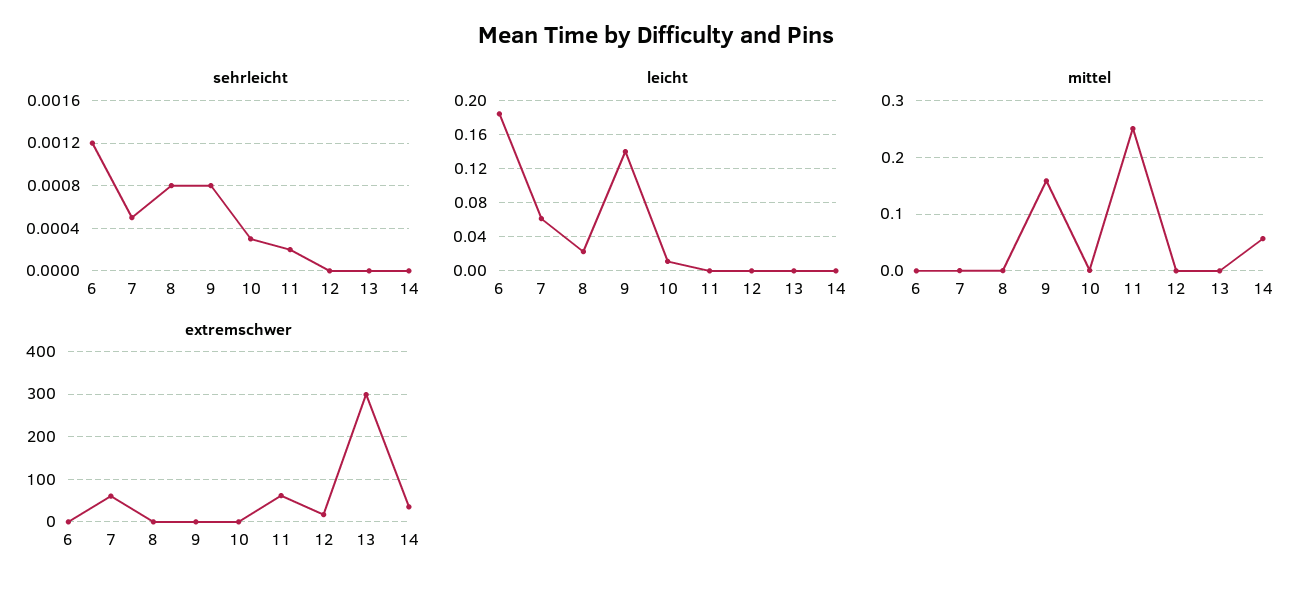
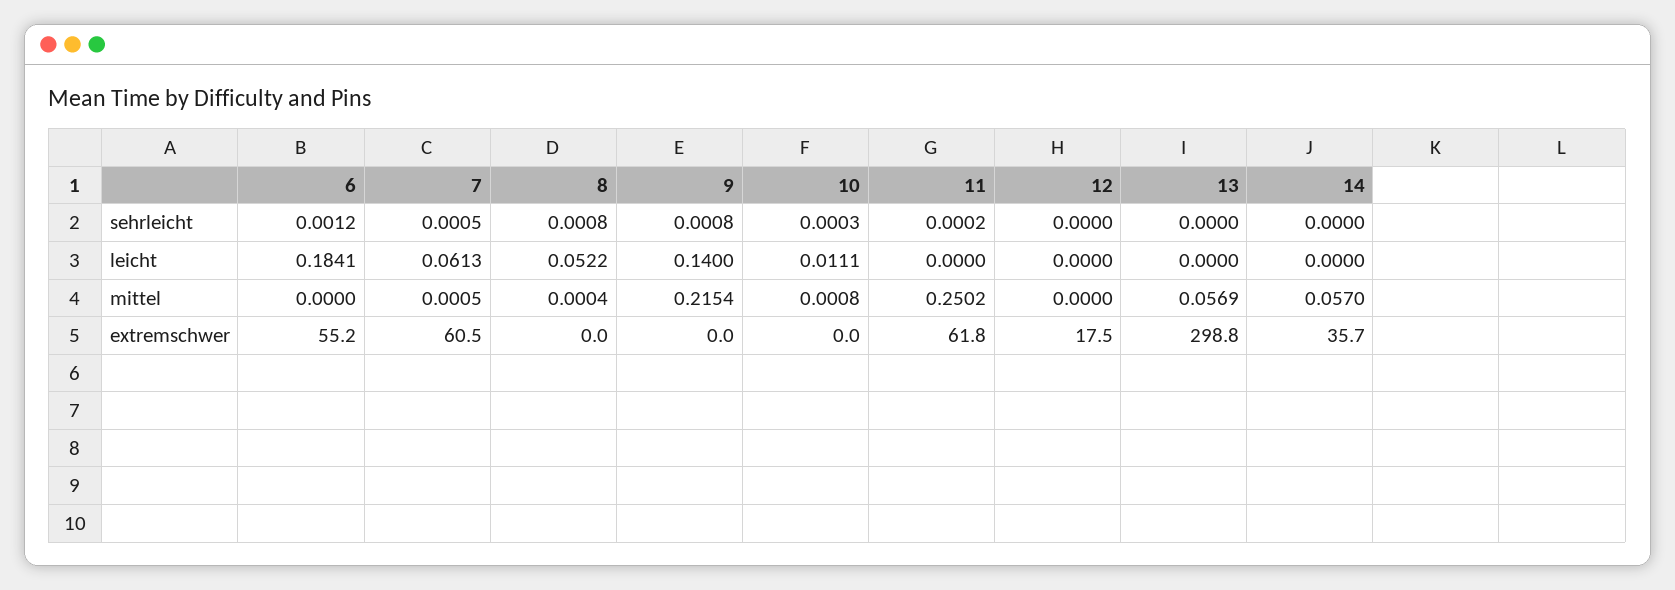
  {
    "sehrleicht": {
      "6": 0.0012,
      "7": 0.0005,
      "8": 0.0008,
      "9": 0.0008,
      "10": 0.0003,
      "11": 0.0002,
      "12": 0,
      "13": 0,
      "14": 0
    },
    "leicht": {
      "6": 0.1841,
      "7": 0.0613,
-     "8": 0.02,
+     "8": 0.0522,
      "9": 0.14,
      "10": 0.0111,
      "11": 0,
      "12": 0,
      "13": 0,
      "14": 0
    },
    "mittel": {
      "6": 0,
      "7": 0.0005,
      "8": 0.0004,
-     "9": 0.16,
+     "9": 0.2154,
      "10": 0.0008,
      "11": 0.2502,
      "12": 0,
-     "13": 0,
+     "13": 0.0569,
      "14": 0.057
    },
    "extremschwer": {
-     "6": 0,
+     "6": 55.2,
      "7": 60.5,
      "8": 0,
      "9": 0,
      "10": 0,
      "11": 61.8,
      "12": 17.5,
      "13": 298.8,
      "14": 35.7
    }
  }

